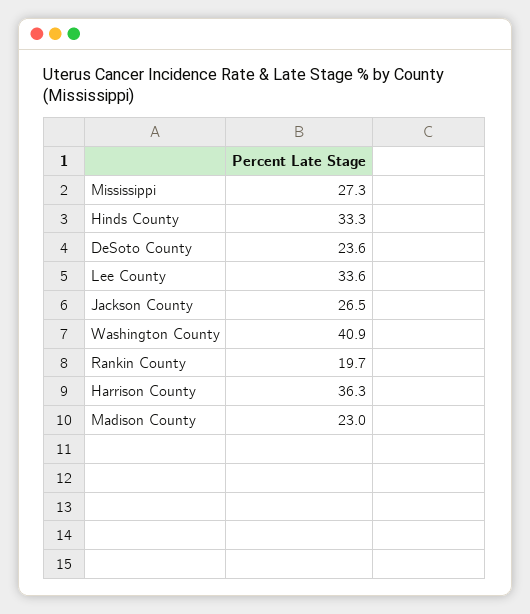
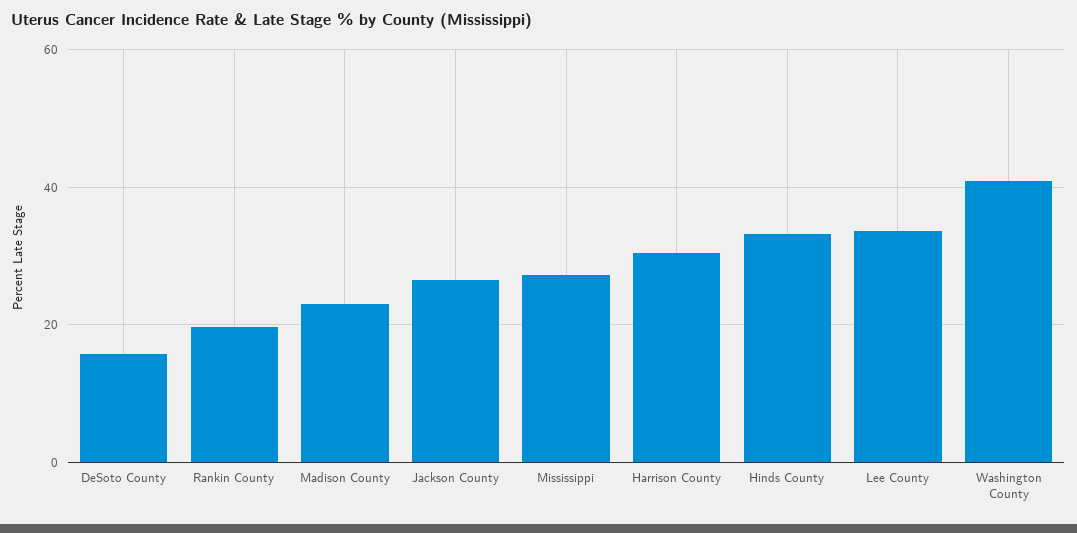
  {
    "Mississippi": 27.3,
    "Hinds County": 33.3,
-   "DeSoto County": 23.6,
+   "DeSoto County": 16,
    "Lee County": 33.6,
    "Jackson County": 26.5,
    "Washington County": 40.9,
    "Rankin County": 19.7,
-   "Harrison County": 36.3,
+   "Harrison County": 30,
    "Madison County": 23
  }

